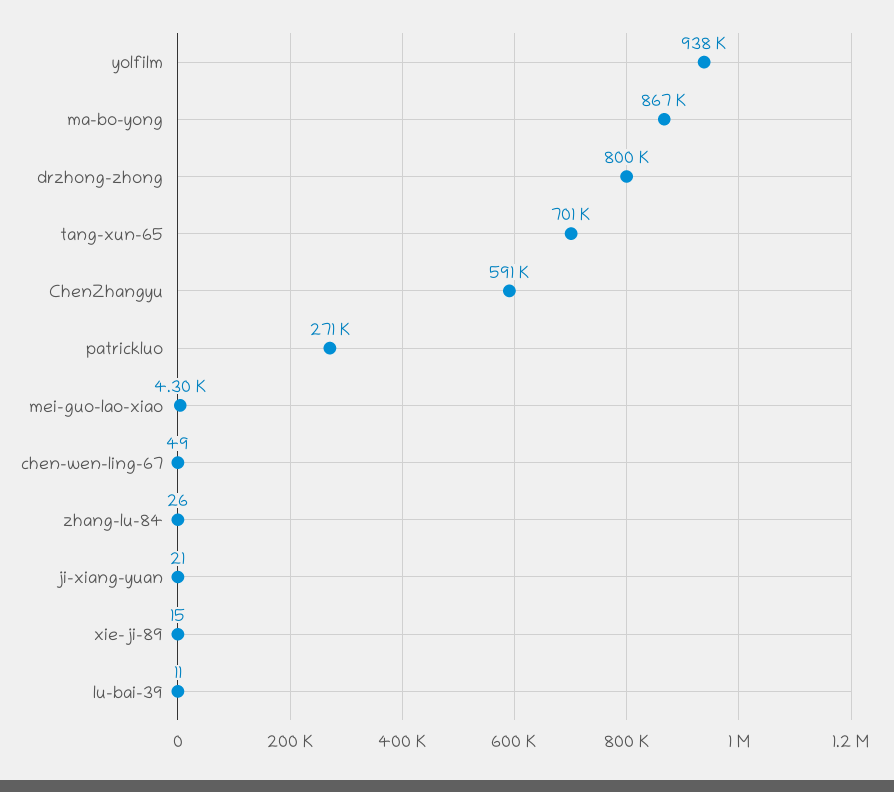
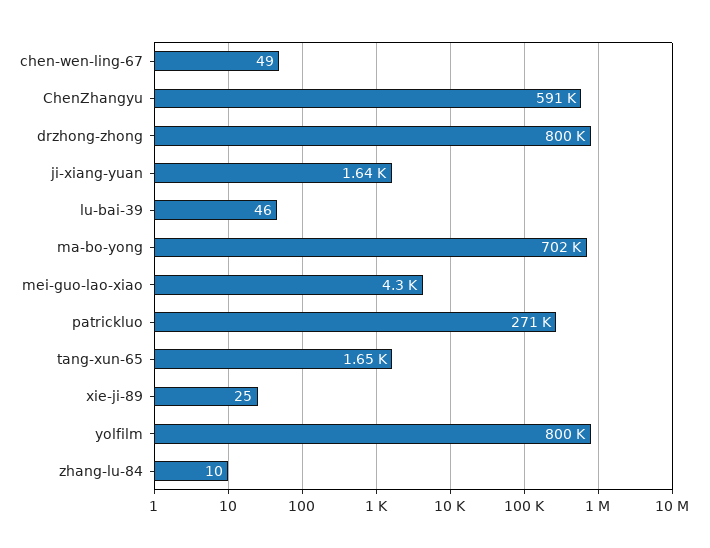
  {
-   "yolfilm": 938000,
+   "yolfilm": 800000,
-   "ma-bo-yong": 867000,
+   "ma-bo-yong": 702000,
    "drzhong-zhong": 800000,
-   "tang-xun-65": 701000,
+   "tang-xun-65": 1650,
    "ChenZhangyu": 591000,
    "patrickluo": 271000,
    "mei-guo-lao-xiao": 4300,
    "chen-wen-ling-67": 49,
-   "zhang-lu-84": 26,
+   "zhang-lu-84": 10,
-   "ji-xiang-yuan": 21,
+   "ji-xiang-yuan": 1640,
-   "xie-ji-89": 15,
+   "xie-ji-89": 25,
-   "lu-bai-39": 11
+   "lu-bai-39": 46
  }

